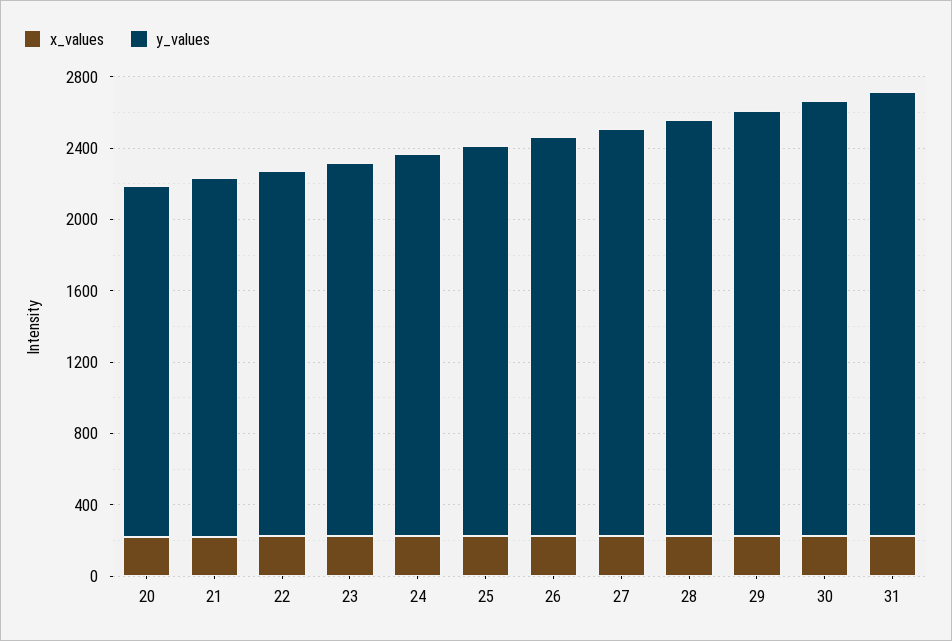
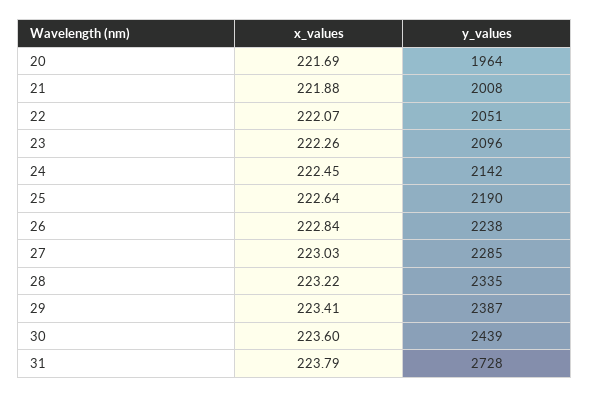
  {
    "x_values": {
      "20": 221.69,
      "21": 221.88,
      "22": 222.07,
      "23": 222.26,
      "24": 222.45,
      "25": 222.64,
      "26": 222.84,
      "27": 223.03,
      "28": 223.22,
      "29": 223.41,
      "30": 223.6,
      "31": 223.79
    },
    "y_values": {
      "20": 1964,
      "21": 2008,
      "22": 2051,
      "23": 2096,
      "24": 2142,
      "25": 2190,
      "26": 2238,
      "27": 2285,
      "28": 2335,
      "29": 2387,
      "30": 2439,
-     "31": 2500
+     "31": 2728
    }
  }

